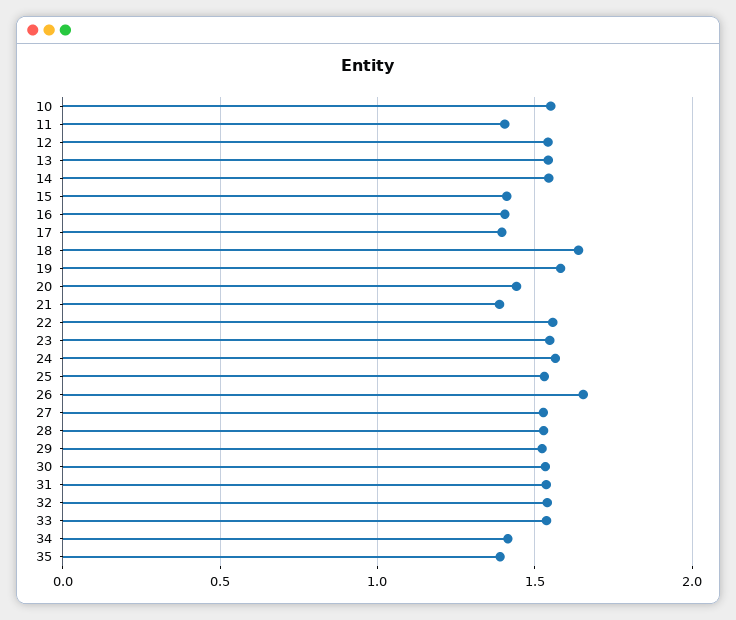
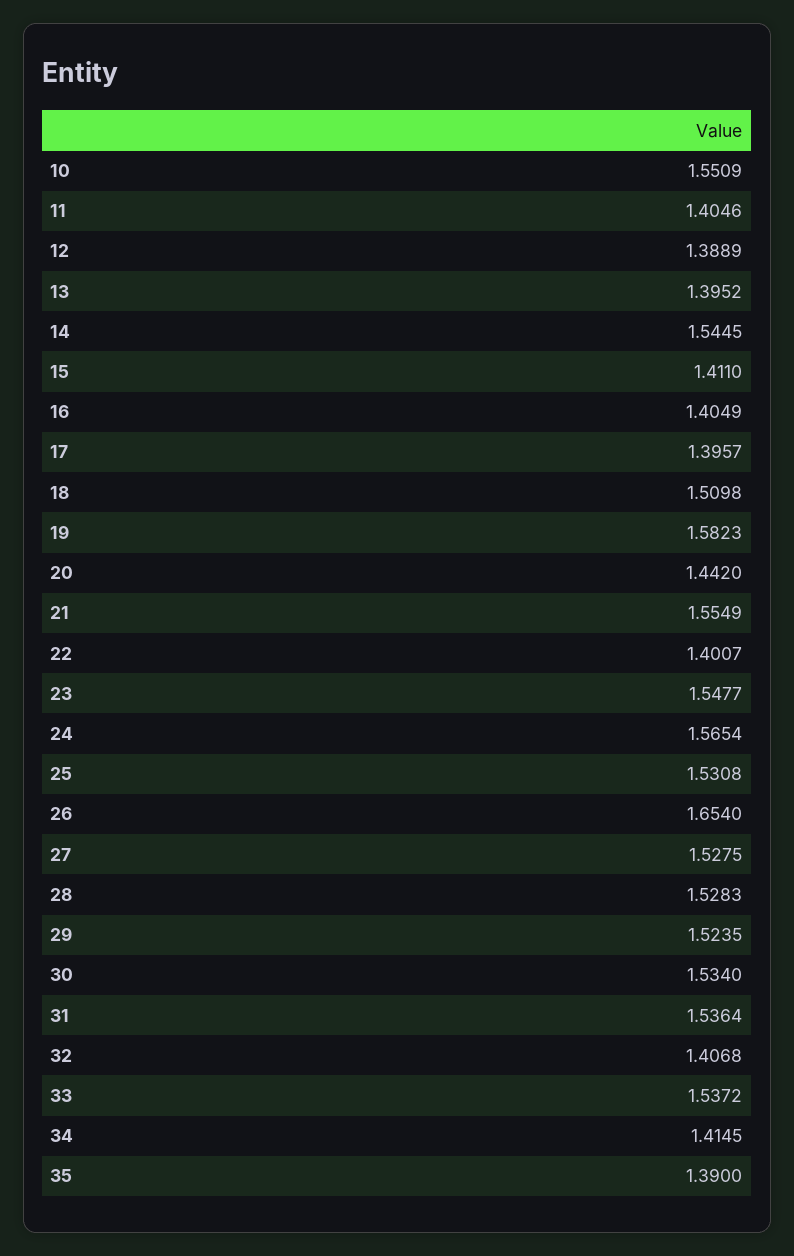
  {
    "10": 1.5509,
    "11": 1.4046,
-   "12": 1.55,
+   "12": 1.3889,
-   "13": 1.55,
+   "13": 1.3952,
    "14": 1.5445,
    "15": 1.411,
    "16": 1.4049,
    "17": 1.3957,
-   "18": 1.65,
+   "18": 1.5098,
    "19": 1.5823,
    "20": 1.442,
-   "21": 1.4,
+   "21": 1.5549,
-   "22": 1.55,
+   "22": 1.4007,
    "23": 1.5477,
    "24": 1.5654,
    "25": 1.5308,
    "26": 1.654,
    "27": 1.5275,
    "28": 1.5283,
    "29": 1.5235,
    "30": 1.534,
    "31": 1.5364,
-   "32": 1.55,
+   "32": 1.4068,
    "33": 1.5372,
    "34": 1.4145,
    "35": 1.39
  }

